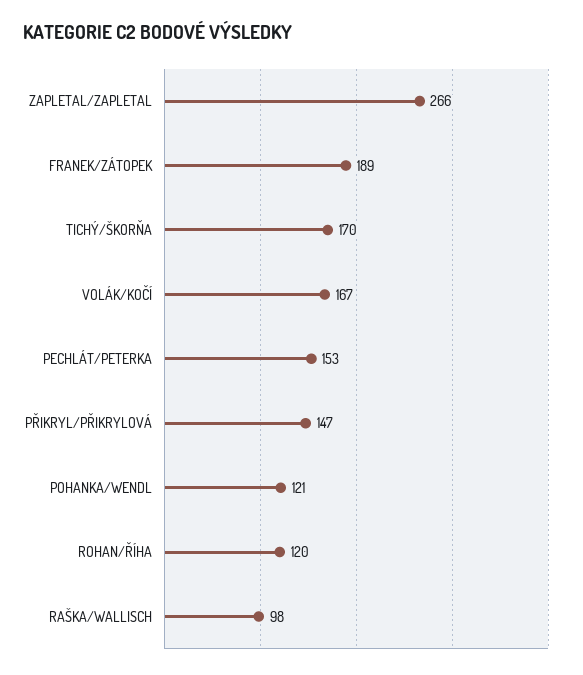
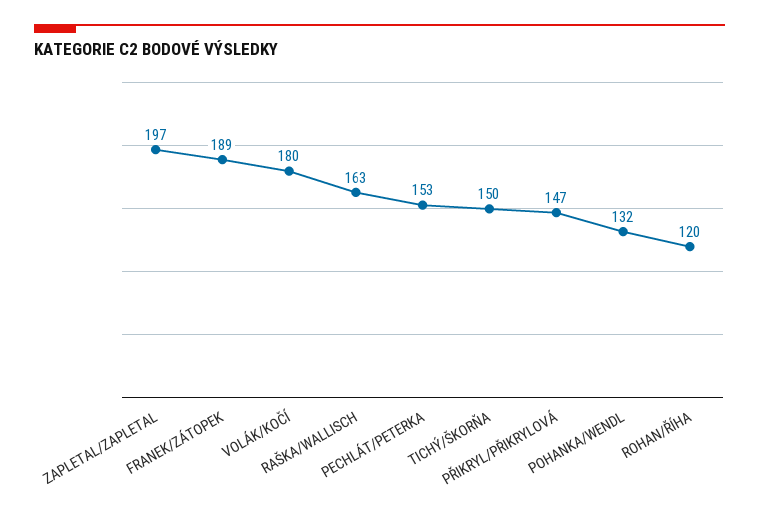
  {
-   "ZAPLETAL/ZAPLETAL": 266,
+   "ZAPLETAL/ZAPLETAL": 197,
    "FRANEK/ZÁTOPEK": 189,
-   "TICHÝ/ŠKORŇA": 170,
+   "TICHÝ/ŠKORŇA": 150,
-   "VOLÁK/KOČÍ": 167,
+   "VOLÁK/KOČÍ": 180,
    "PECHLÁT/PETERKA": 153,
    "PŘIKRYL/PŘIKRYLOVÁ": 147,
-   "POHANKA/WENDL": 121,
+   "POHANKA/WENDL": 132,
    "ROHAN/ŘÍHA": 120,
-   "RAŠKA/WALLISCH": 98
+   "RAŠKA/WALLISCH": 163
  }

